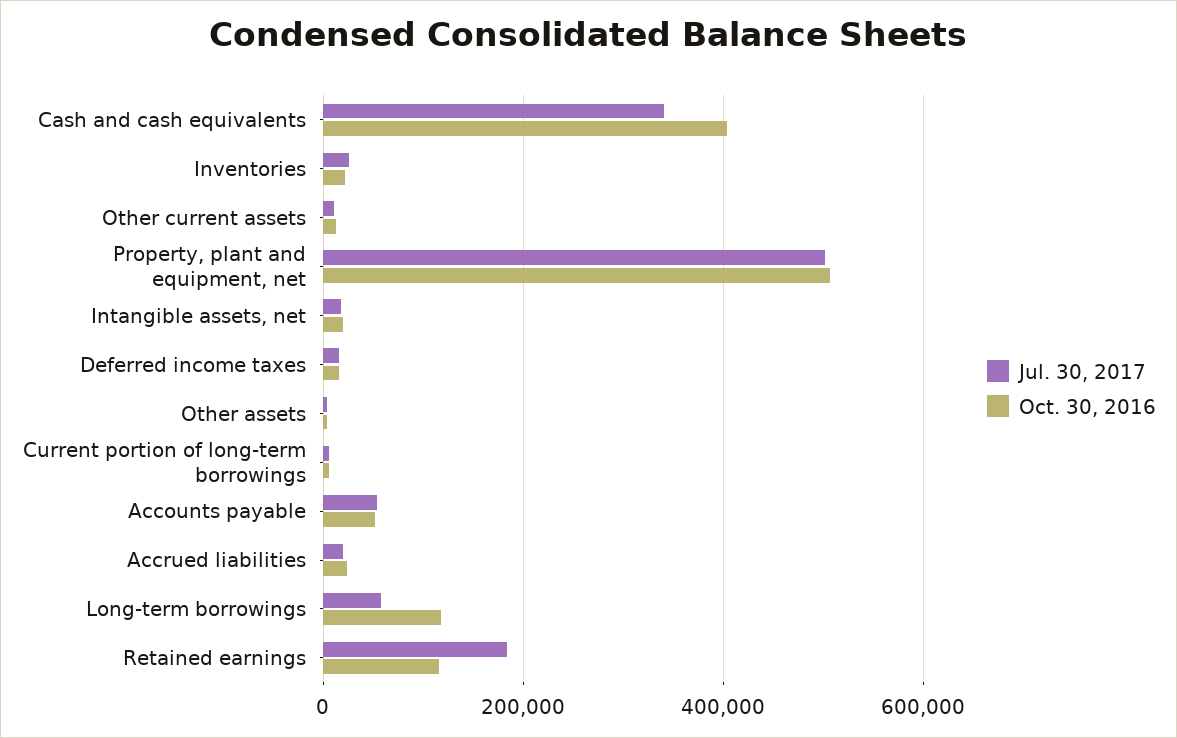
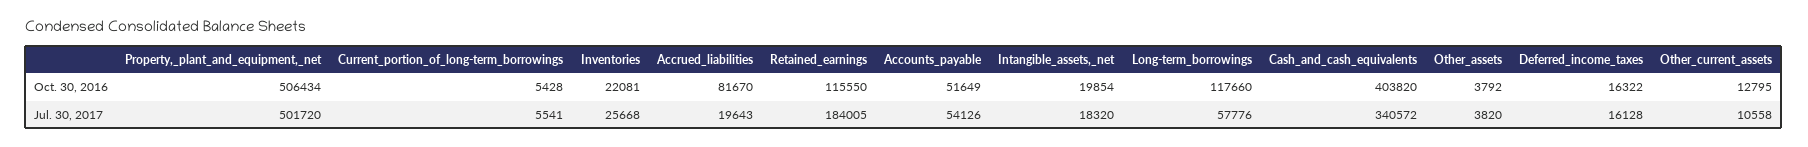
  {
    "Jul. 30, 2017": {
      "Cash and cash equivalents": 340572,
      "Inventories": 25668,
      "Other current assets": 10558,
      "Property, plant and equipment, net": 501720,
      "Intangible assets, net": 18320,
      "Deferred income taxes": 16128,
      "Other assets": 3820,
      "Current portion of long-term borrowings": 5541,
      "Accounts payable": 54126,
      "Accrued liabilities": 19643,
      "Long-term borrowings": 57776,
      "Retained earnings": 184005
    },
    "Oct. 30, 2016": {
      "Cash and cash equivalents": 403820,
      "Inventories": 22081,
      "Other current assets": 12795,
      "Property, plant and equipment, net": 506434,
      "Intangible assets, net": 19854,
      "Deferred income taxes": 16322,
      "Other assets": 3792,
      "Current portion of long-term borrowings": 5428,
      "Accounts payable": 51649,
-     "Accrued liabilities": 20000,
+     "Accrued liabilities": 81670,
      "Long-term borrowings": 117660,
      "Retained earnings": 115550
    }
  }

